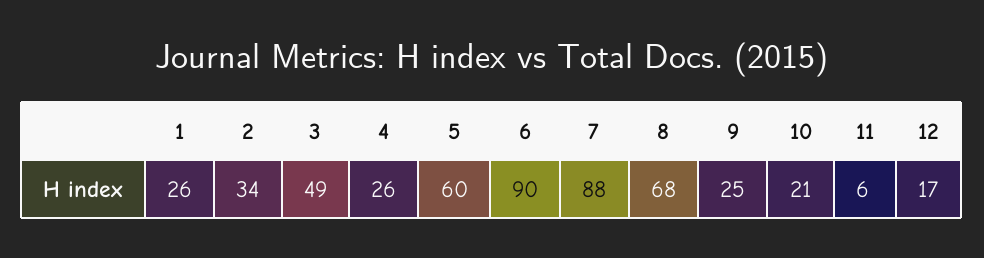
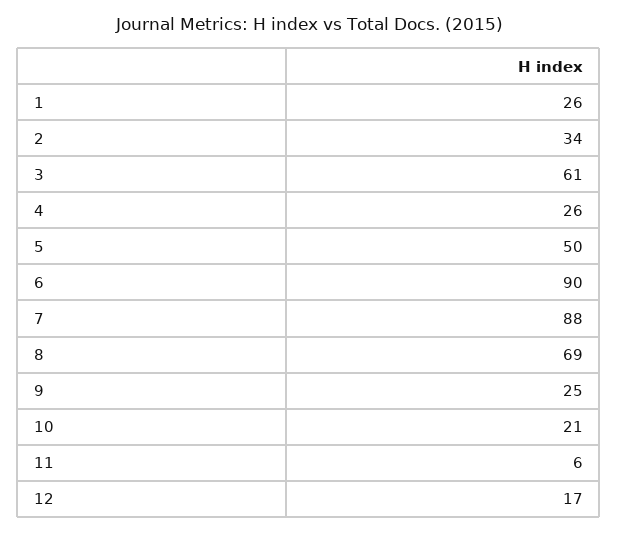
  {
    "1": 26,
    "2": 34,
-   "3": 49,
+   "3": 61,
    "4": 26,
-   "5": 60,
+   "5": 50,
    "6": 90,
    "7": 88,
-   "8": 68,
+   "8": 69,
    "9": 25,
    "10": 21,
    "11": 6,
    "12": 17
  }

